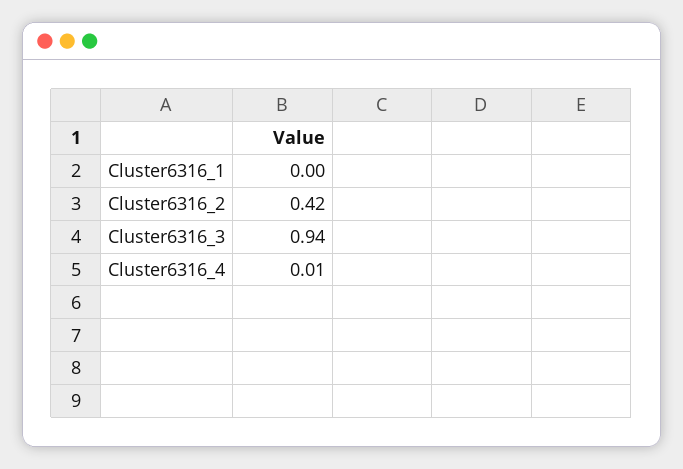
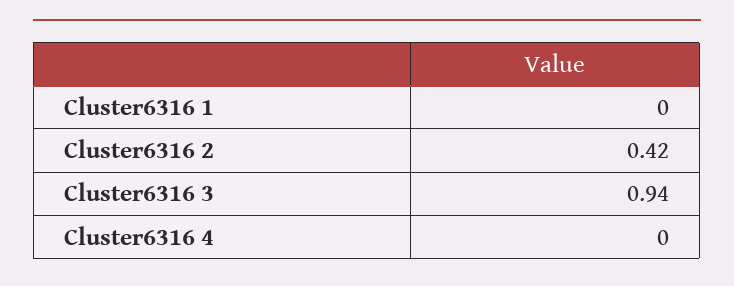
  {
    "Cluster6316_1": 0,
    "Cluster6316_2": 0.42,
    "Cluster6316_3": 0.94,
-   "Cluster6316_4": 0.01
+   "Cluster6316_4": 0
  }

